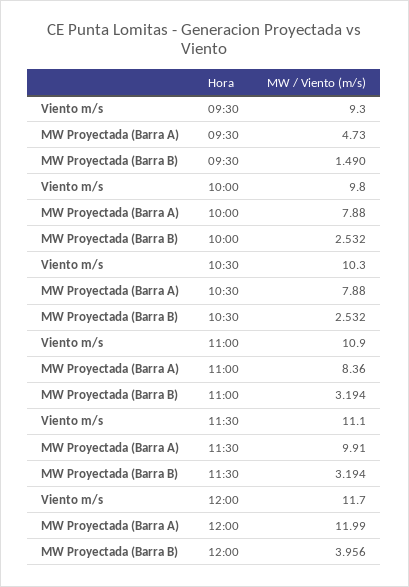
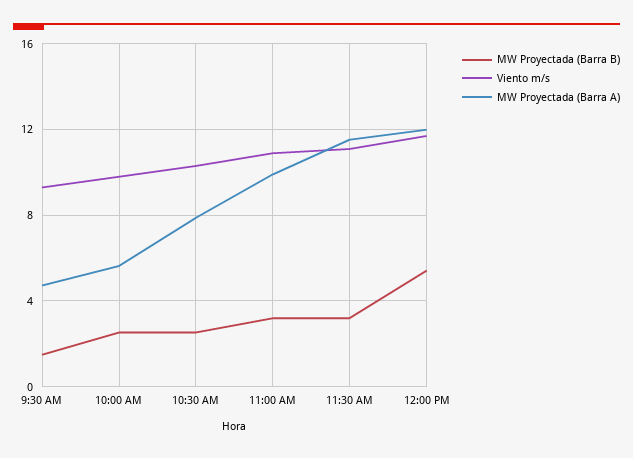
  {
    "Viento m/s": {
      "09:30": 9.3,
      "10:00": 9.8,
      "10:30": 10.3,
      "11:00": 10.9,
      "11:30": 11.1,
      "12:00": 11.7
    },
    "MW Proyectada (Barra A)": {
      "09:30": 4.73,
-     "10:00": 7.88,
+     "10:00": 5.5,
      "10:30": 7.88,
-     "11:00": 8.36,
+     "11:00": 10,
-     "11:30": 9.91,
+     "11:30": 11.5,
      "12:00": 11.99
    },
    "MW Proyectada (Barra B)": {
      "09:30": 1.49,
      "10:00": 2.532,
      "10:30": 2.532,
      "11:00": 3.194,
      "11:30": 3.194,
-     "12:00": 3.956
+     "12:00": 5.5
    }
  }

